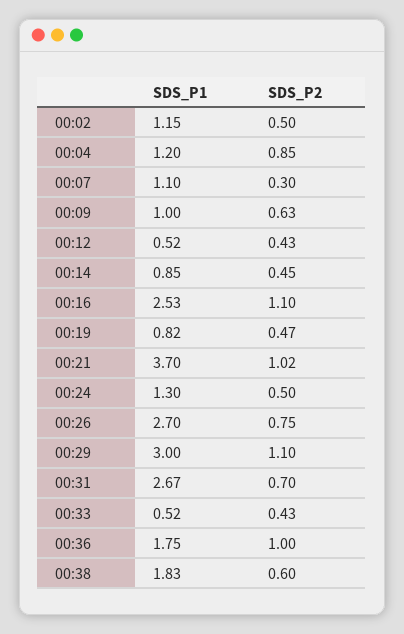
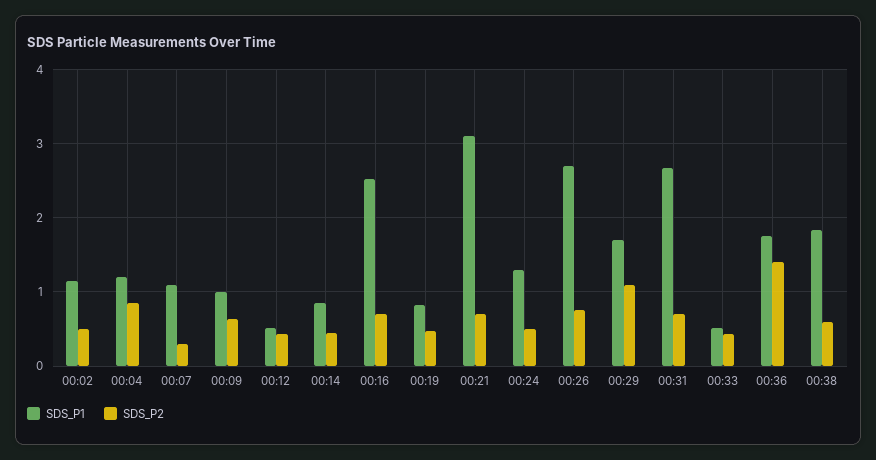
  {
    "SDS_P1": {
      "00:02": 1.15,
      "00:04": 1.2,
      "00:07": 1.1,
      "00:09": 1,
      "00:12": 0.52,
      "00:14": 0.85,
      "00:16": 2.53,
      "00:19": 0.82,
-     "00:21": 3.7,
+     "00:21": 3.1,
      "00:24": 1.3,
      "00:26": 2.7,
-     "00:29": 3,
+     "00:29": 1.7,
      "00:31": 2.67,
      "00:33": 0.52,
      "00:36": 1.75,
      "00:38": 1.83
    },
    "SDS_P2": {
      "00:02": 0.5,
      "00:04": 0.85,
      "00:07": 0.3,
      "00:09": 0.63,
      "00:12": 0.43,
      "00:14": 0.45,
-     "00:16": 1.1,
+     "00:16": 0.7,
      "00:19": 0.47,
-     "00:21": 1.02,
+     "00:21": 0.7,
      "00:24": 0.5,
      "00:26": 0.75,
      "00:29": 1.1,
      "00:31": 0.7,
      "00:33": 0.43,
-     "00:36": 1,
+     "00:36": 1.4,
      "00:38": 0.6
    }
  }

